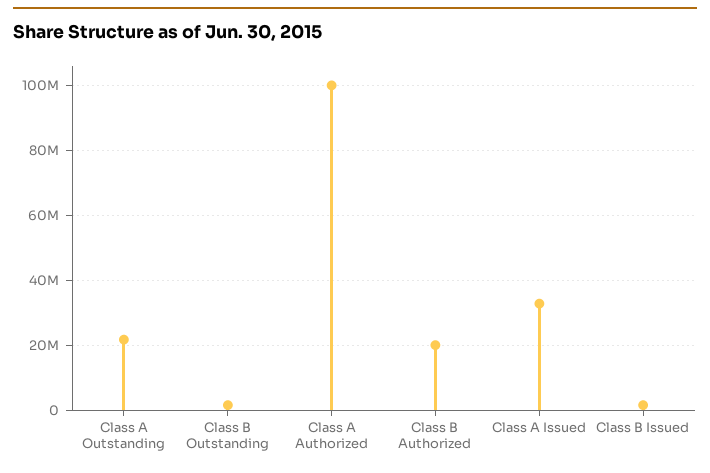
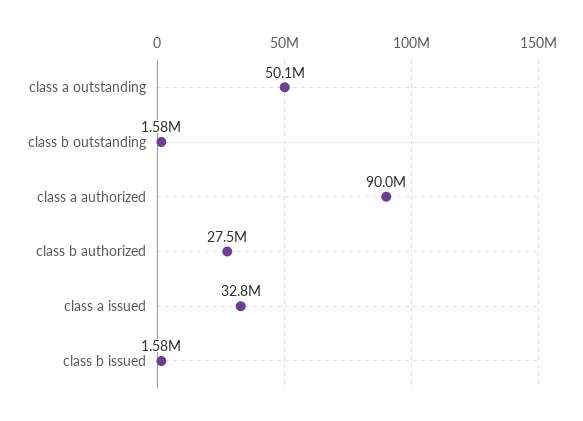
  {
-   "Class A Outstanding": 22000000,
+   "Class A Outstanding": 50100000,
    "Class B Outstanding": 1580000,
-   "Class A Authorized": 100000000,
+   "Class A Authorized": 90000000,
-   "Class B Authorized": 20000000,
+   "Class B Authorized": 27500000,
    "Class A Issued": 32800000,
    "Class B Issued": 1580000
  }

